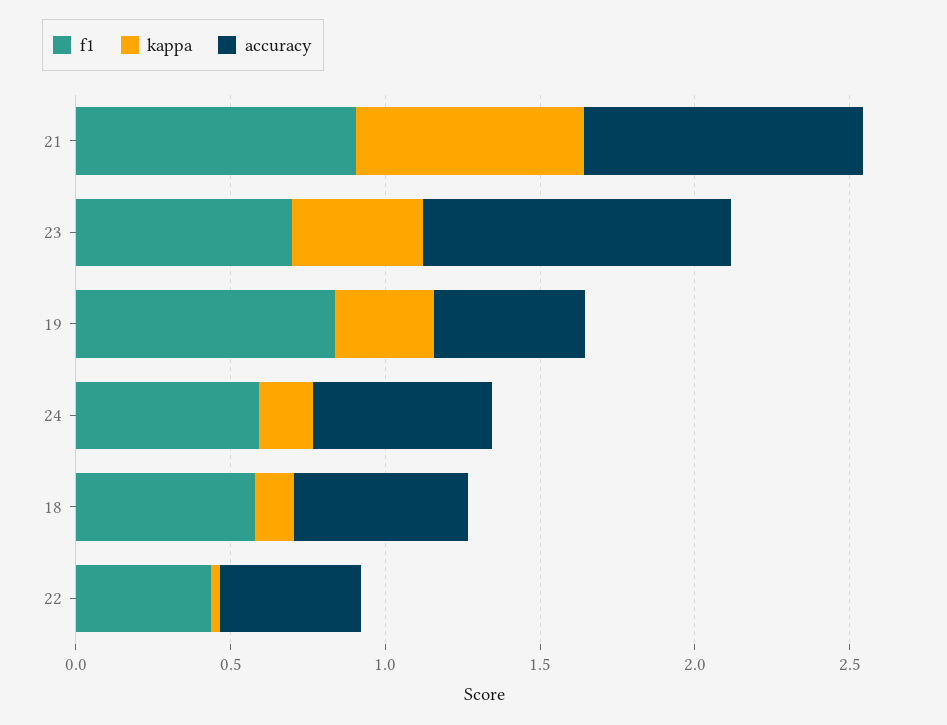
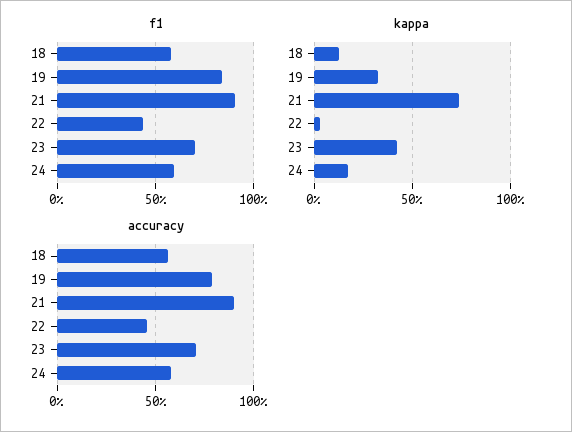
  {
    "f1": {
      "21": 0.9,
      "23": 0.7,
      "19": 0.85,
      "24": 0.6,
      "18": 0.6,
      "22": 0.45
    },
    "kappa": {
      "21": 0.75,
      "23": 0.4,
      "19": 0.3,
      "24": 0.15,
      "18": 0.15,
      "22": 0.05
    },
    "accuracy": {
      "21": 0.9,
-     "23": 1,
+     "23": 0.7,
-     "19": 0.5,
+     "19": 0.8,
      "24": 0.6,
      "18": 0.55,
      "22": 0.45
    }
  }

